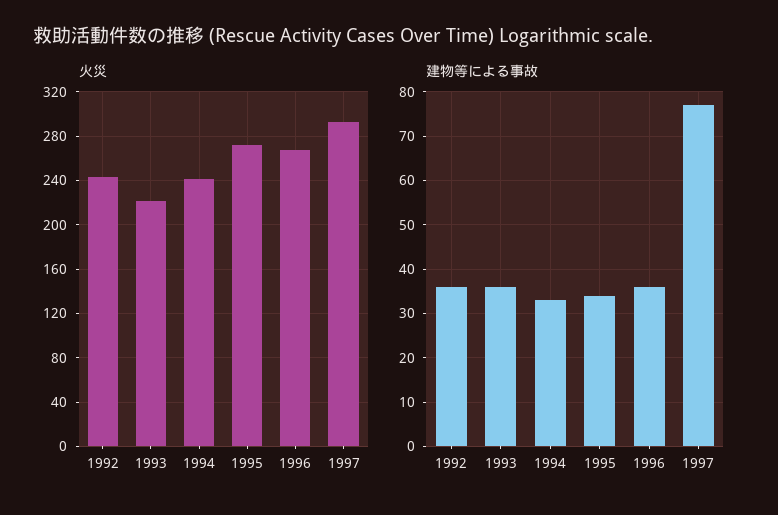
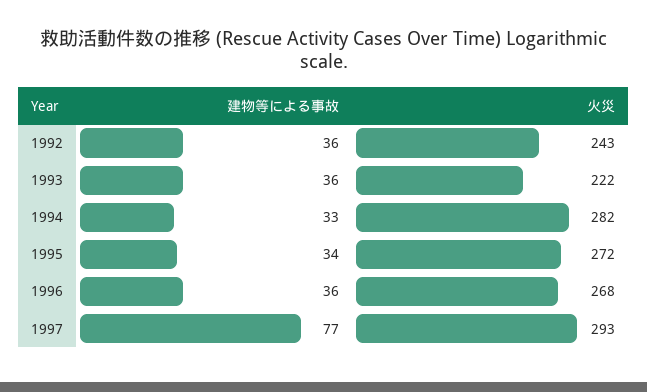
  {
    "火災": {
      "1992": 243,
      "1993": 222,
-     "1994": 240,
+     "1994": 282,
      "1995": 272,
      "1996": 268,
      "1997": 293
    },
    "建物等による事故": {
      "1992": 36,
      "1993": 36,
      "1994": 33,
      "1995": 34,
      "1996": 36,
      "1997": 77
    }
  }

